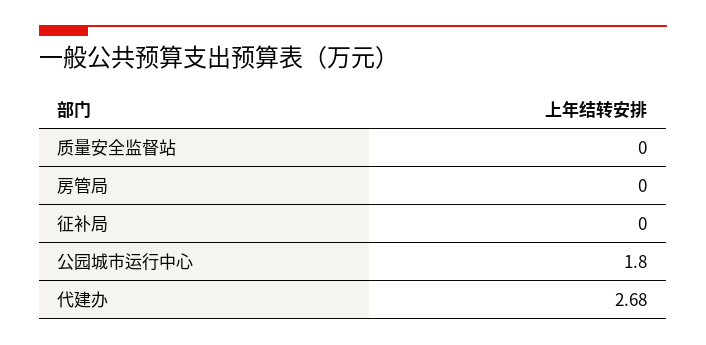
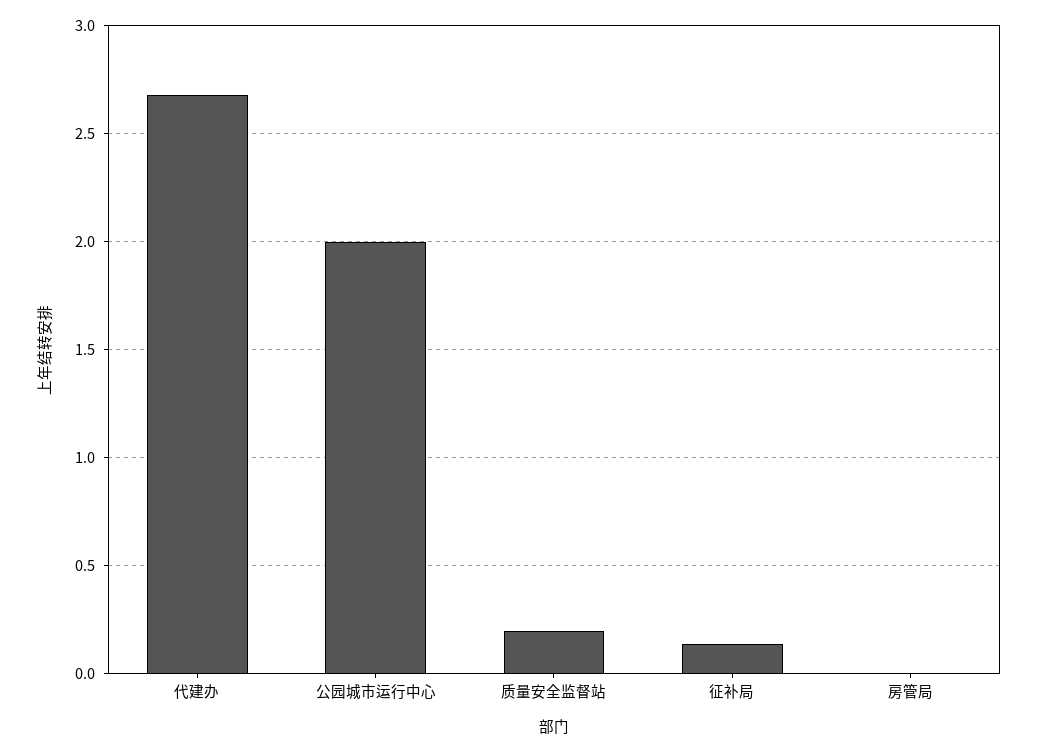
  {
-   "质量安全监督站": 0,
+   "质量安全监督站": 0.2,
    "房管局": 0,
-   "征补局": 0,
+   "征补局": 0.15,
-   "公园城市运行中心": 1.8,
+   "公园城市运行中心": 2,
    "代建办": 2.68
  }

